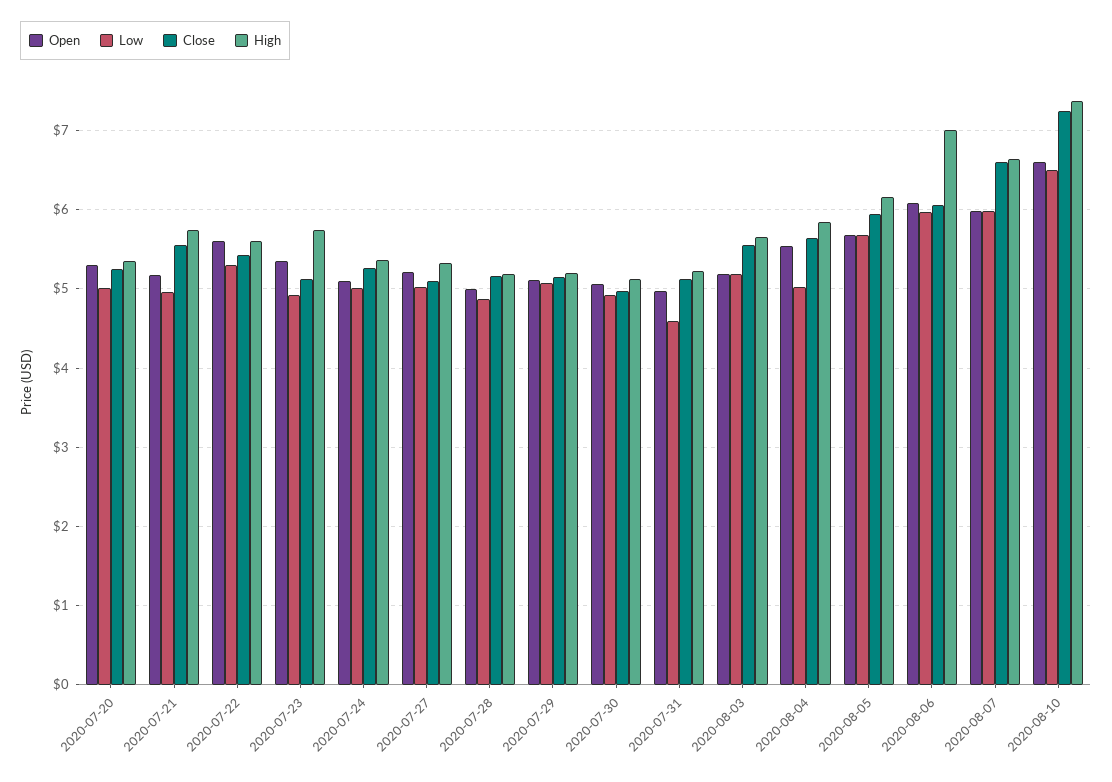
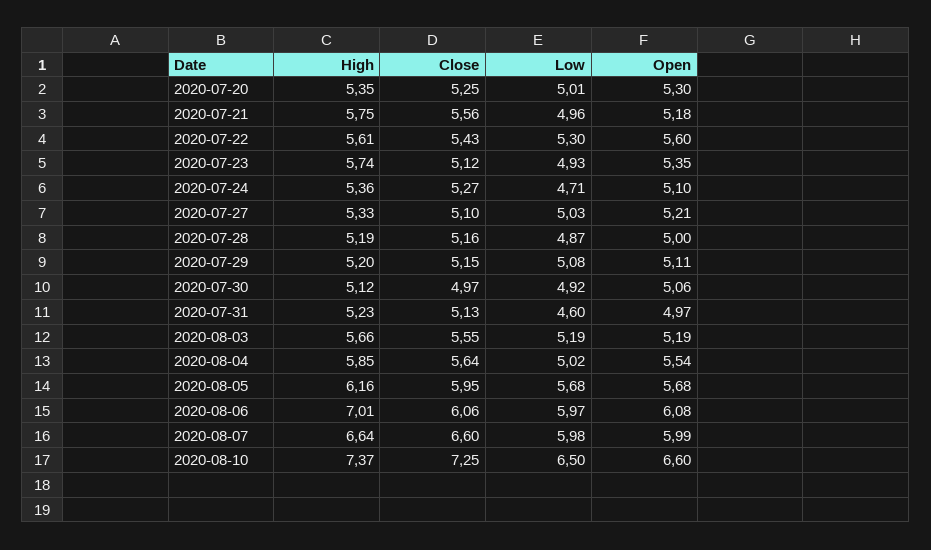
  {
    "Open": {
      "2020-07-20": 5.3,
      "2020-07-21": 5.18,
      "2020-07-22": 5.6,
      "2020-07-23": 5.35,
      "2020-07-24": 5.1,
      "2020-07-27": 5.21,
      "2020-07-28": 5,
      "2020-07-29": 5.11,
      "2020-07-30": 5.06,
      "2020-07-31": 4.97,
      "2020-08-03": 5.19,
      "2020-08-04": 5.54,
      "2020-08-05": 5.68,
      "2020-08-06": 6.08,
      "2020-08-07": 5.99,
      "2020-08-10": 6.6
    },
    "Low": {
      "2020-07-20": 5.01,
      "2020-07-21": 4.96,
      "2020-07-22": 5.3,
      "2020-07-23": 4.93,
-     "2020-07-24": 5,
+     "2020-07-24": 4.71,
      "2020-07-27": 5.03,
      "2020-07-28": 4.87,
      "2020-07-29": 5.08,
      "2020-07-30": 4.92,
      "2020-07-31": 4.6,
      "2020-08-03": 5.19,
      "2020-08-04": 5.02,
      "2020-08-05": 5.68,
      "2020-08-06": 5.97,
      "2020-08-07": 5.98,
      "2020-08-10": 6.5
    },
    "Close": {
      "2020-07-20": 5.25,
      "2020-07-21": 5.56,
      "2020-07-22": 5.43,
      "2020-07-23": 5.12,
      "2020-07-24": 5.27,
      "2020-07-27": 5.1,
      "2020-07-28": 5.16,
      "2020-07-29": 5.15,
      "2020-07-30": 4.97,
      "2020-07-31": 5.13,
      "2020-08-03": 5.55,
      "2020-08-04": 5.64,
      "2020-08-05": 5.95,
      "2020-08-06": 6.06,
      "2020-08-07": 6.6,
      "2020-08-10": 7.25
    },
    "High": {
      "2020-07-20": 5.35,
      "2020-07-21": 5.75,
      "2020-07-22": 5.61,
      "2020-07-23": 5.74,
      "2020-07-24": 5.36,
      "2020-07-27": 5.33,
      "2020-07-28": 5.19,
      "2020-07-29": 5.2,
      "2020-07-30": 5.12,
      "2020-07-31": 5.23,
      "2020-08-03": 5.66,
      "2020-08-04": 5.85,
      "2020-08-05": 6.16,
      "2020-08-06": 7.01,
      "2020-08-07": 6.64,
      "2020-08-10": 7.37
    }
  }

